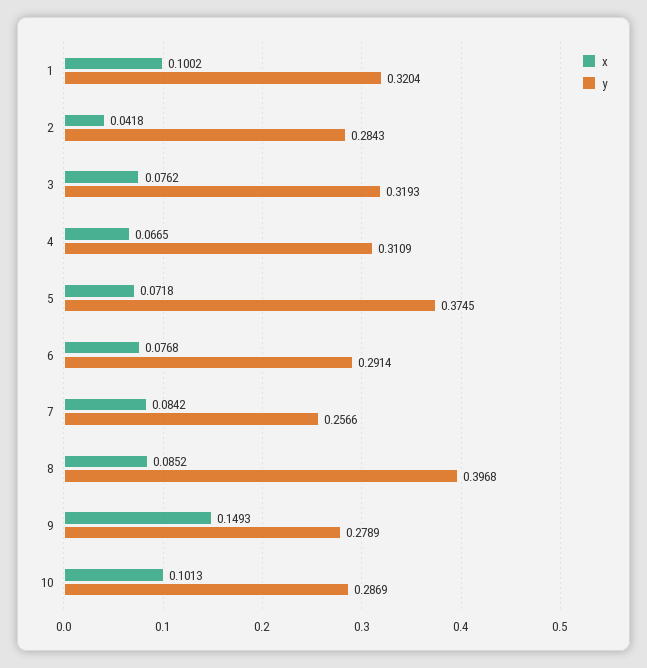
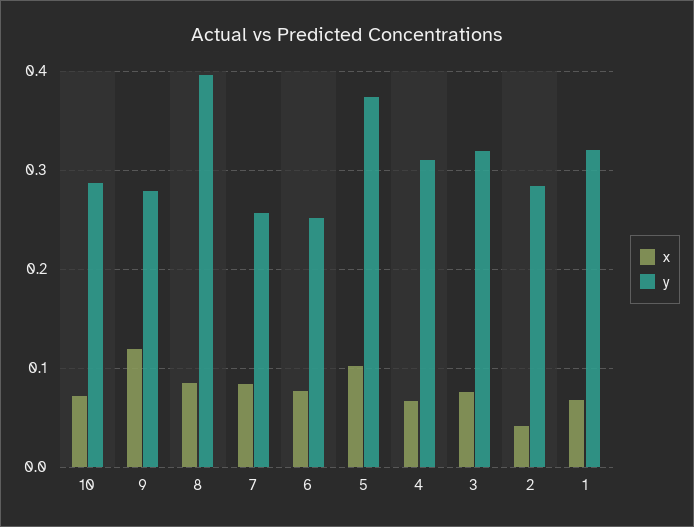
  {
    "x": {
-     "1": 0.1002,
+     "1": 0.07,
      "2": 0.0418,
      "3": 0.0762,
      "4": 0.0665,
-     "5": 0.0718,
+     "5": 0.1,
      "6": 0.0768,
      "7": 0.0842,
      "8": 0.0852,
-     "9": 0.1493,
+     "9": 0.12,
-     "10": 0.1013
+     "10": 0.07
    },
    "y": {
      "1": 0.3204,
      "2": 0.2843,
      "3": 0.3193,
      "4": 0.3109,
      "5": 0.3745,
-     "6": 0.2914,
+     "6": 0.25,
      "7": 0.2566,
      "8": 0.3968,
      "9": 0.2789,
      "10": 0.2869
    }
  }

